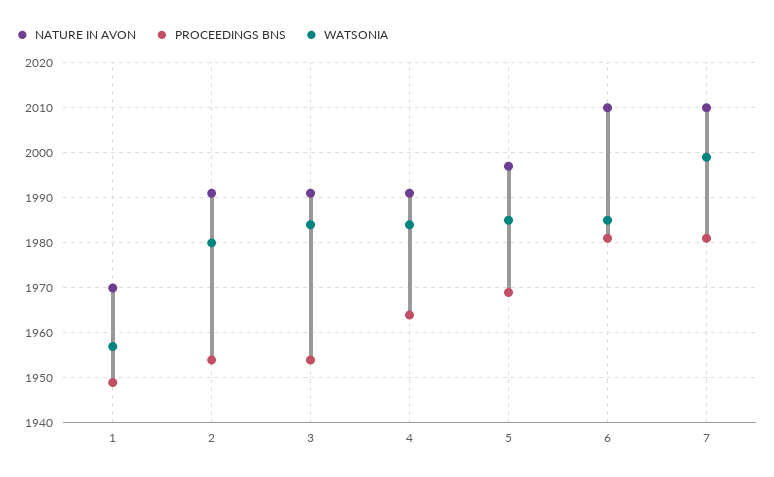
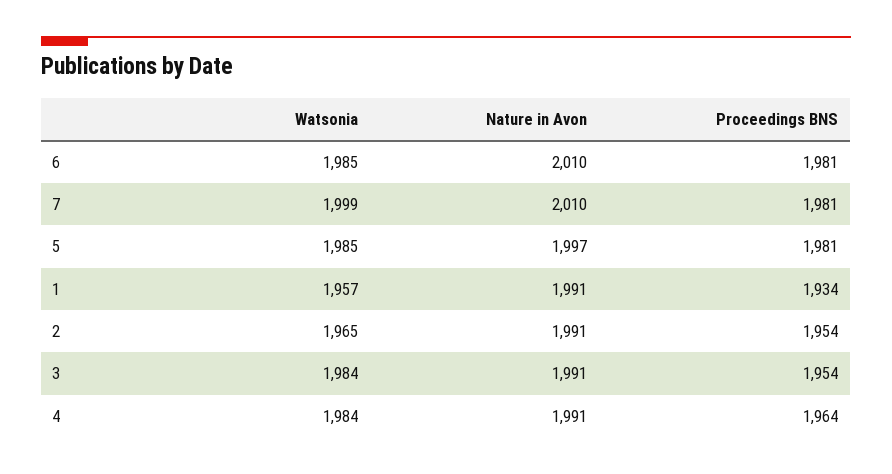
  {
    "NATURE IN AVON": {
-     "1": 1970,
+     "1": 1991,
      "2": 1991,
      "3": 1991,
      "4": 1991,
      "5": 1997,
      "6": 2010,
      "7": 2010
    },
    "PROCEEDINGS BNS": {
-     "1": 1950,
+     "1": 1934,
      "2": 1954,
      "3": 1954,
      "4": 1964,
-     "5": 1970,
+     "5": 1981,
      "6": 1981,
      "7": 1981
    },
    "WATSONIA": {
      "1": 1957,
-     "2": 1980,
+     "2": 1965,
      "3": 1984,
      "4": 1984,
      "5": 1985,
      "6": 1985,
      "7": 1999
    }
  }

